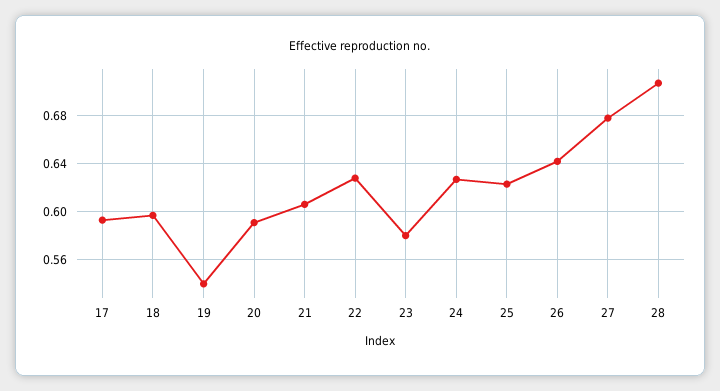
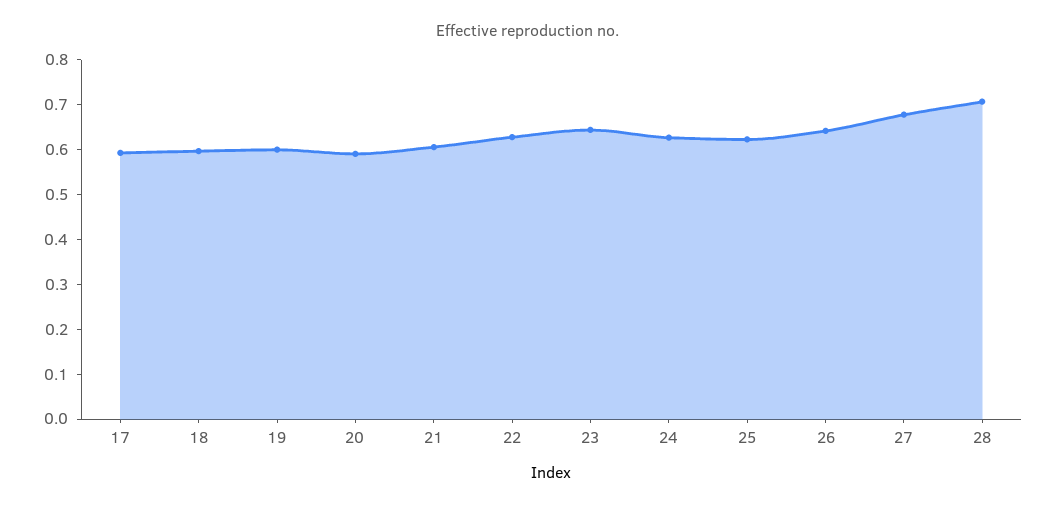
  {
    "17": 0.595,
    "18": 0.595,
-   "19": 0.54,
+   "19": 0.6,
    "20": 0.59,
    "21": 0.605,
    "22": 0.63,
-   "23": 0.58,
+   "23": 0.64,
    "24": 0.625,
    "25": 0.625,
    "26": 0.64,
    "27": 0.68,
    "28": 0.705
  }

